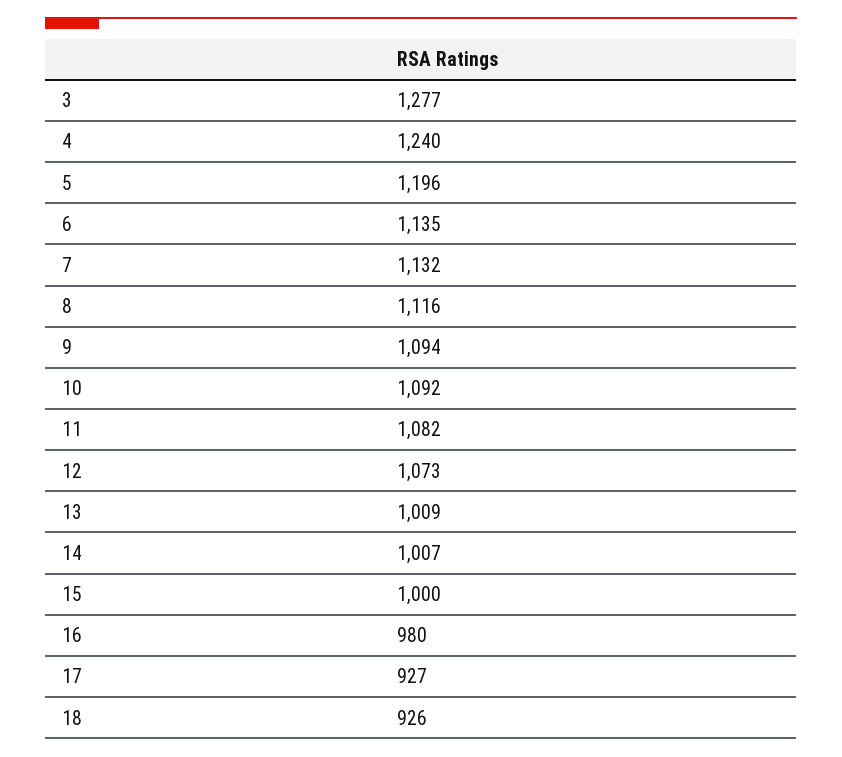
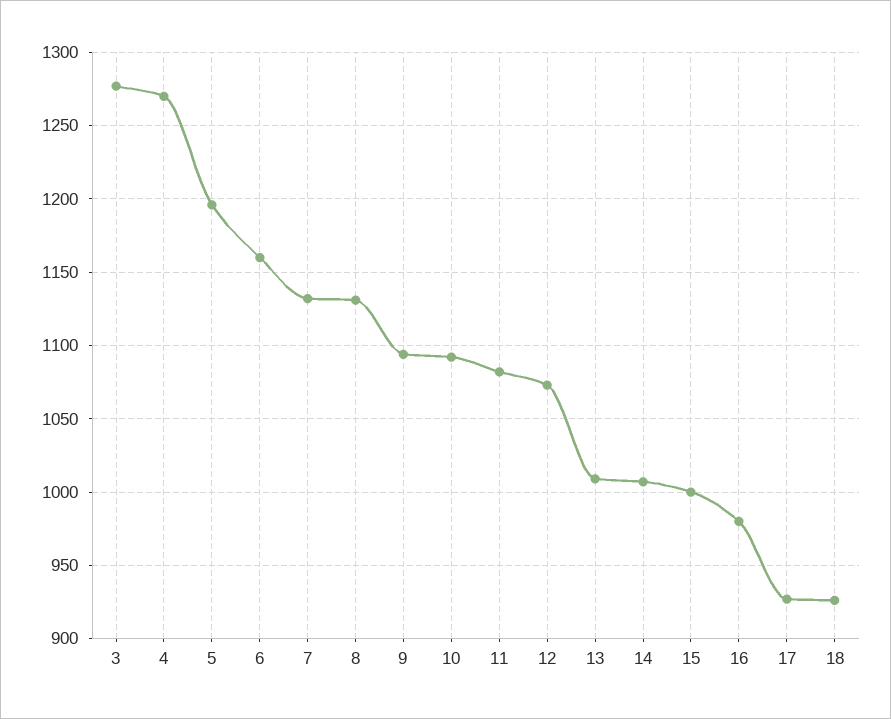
  {
    "3": 1277,
-   "4": 1240,
+   "4": 1270,
    "5": 1196,
-   "6": 1135,
+   "6": 1160,
    "7": 1132,
-   "8": 1116,
+   "8": 1130,
    "9": 1094,
    "10": 1092,
    "11": 1082,
    "12": 1073,
    "13": 1009,
    "14": 1007,
    "15": 1000,
    "16": 980,
    "17": 927,
    "18": 926
  }

